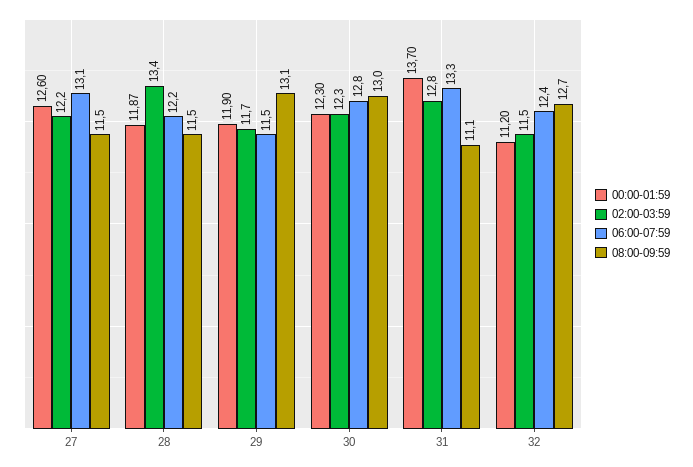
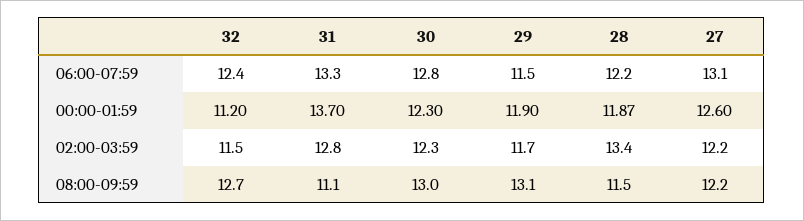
  {
    "00:00-01:59": {
      "27": 12.6,
      "28": 11.87,
      "29": 11.9,
      "30": 12.3,
      "31": 13.7,
      "32": 11.2
    },
    "02:00-03:59": {
      "27": 12.2,
      "28": 13.4,
      "29": 11.7,
      "30": 12.3,
      "31": 12.8,
      "32": 11.5
    },
    "06:00-07:59": {
      "27": 13.1,
      "28": 12.2,
      "29": 11.5,
      "30": 12.8,
      "31": 13.3,
      "32": 12.4
    },
    "08:00-09:59": {
-     "27": 11.5,
+     "27": 12.2,
      "28": 11.5,
      "29": 13.1,
      "30": 13,
      "31": 11.1,
      "32": 12.7
    }
  }

